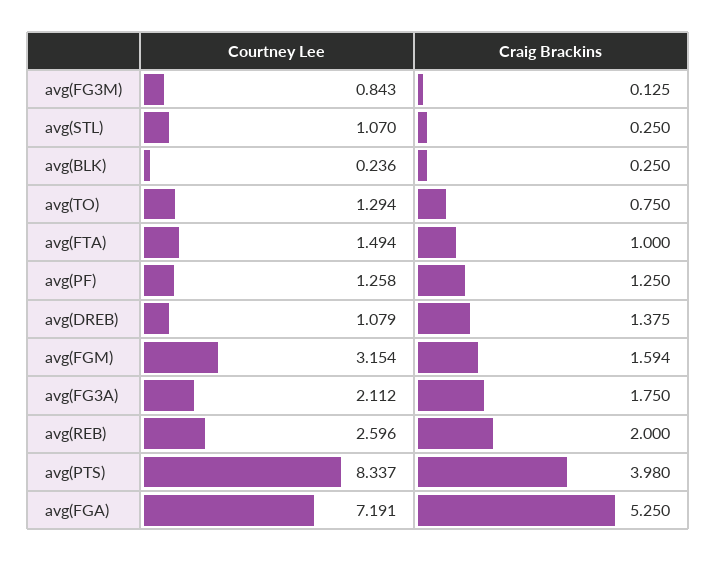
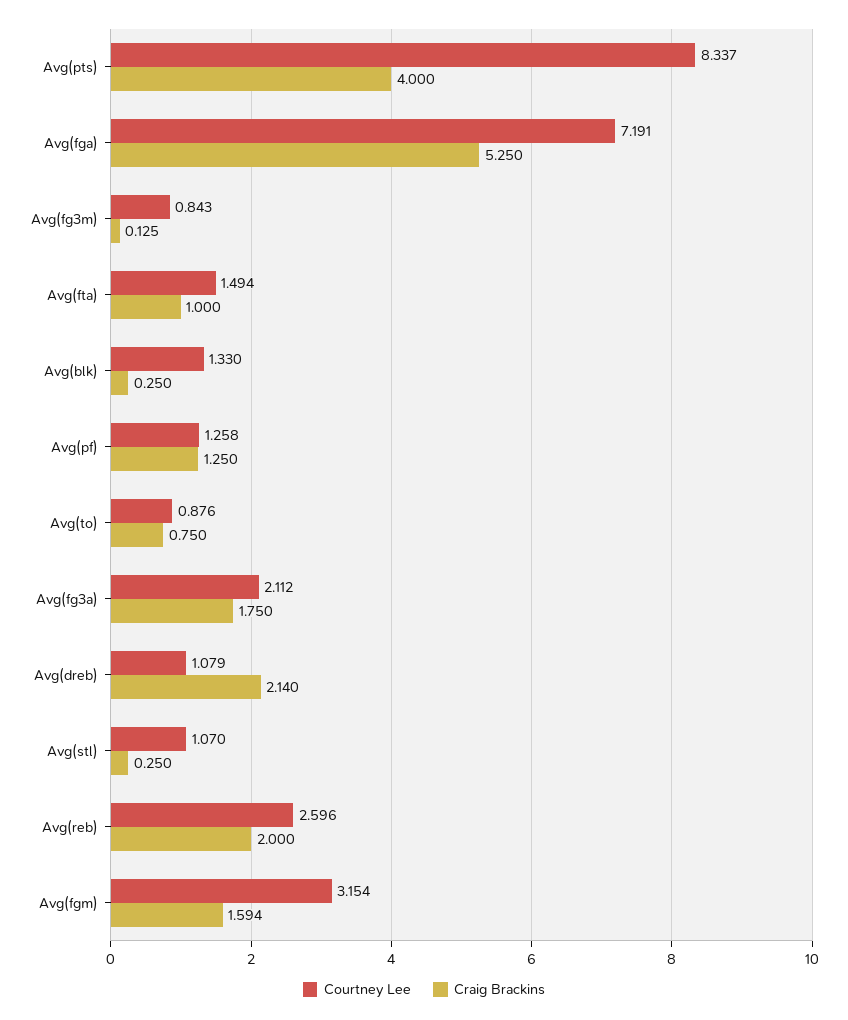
  {
    "Courtney Lee": {
      "avg(FG3M)": 0.843,
      "avg(STL)": 1.07,
-     "avg(BLK)": 0.236,
+     "avg(BLK)": 1.33,
-     "avg(TO)": 1.294,
+     "avg(TO)": 0.876,
      "avg(FTA)": 1.494,
      "avg(PF)": 1.258,
      "avg(DREB)": 1.079,
      "avg(FGM)": 3.154,
      "avg(FG3A)": 2.112,
      "avg(REB)": 2.596,
      "avg(PTS)": 8.337,
      "avg(FGA)": 7.191
    },
    "Craig Brackins": {
      "avg(FG3M)": 0.125,
      "avg(STL)": 0.25,
      "avg(BLK)": 0.25,
      "avg(TO)": 0.75,
      "avg(FTA)": 1,
      "avg(PF)": 1.25,
-     "avg(DREB)": 1.375,
+     "avg(DREB)": 2.14,
      "avg(FGM)": 1.594,
      "avg(FG3A)": 1.75,
      "avg(REB)": 2,
-     "avg(PTS)": 3.98,
+     "avg(PTS)": 4,
      "avg(FGA)": 5.25
    }
  }

